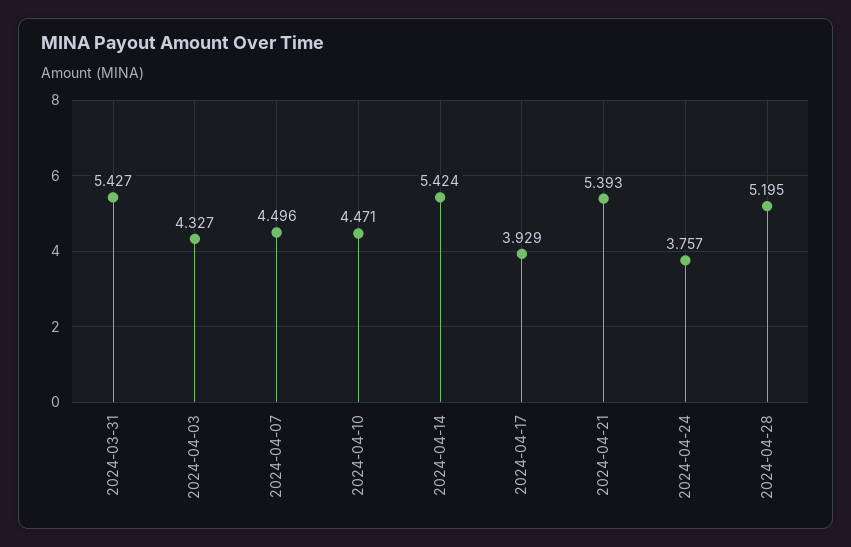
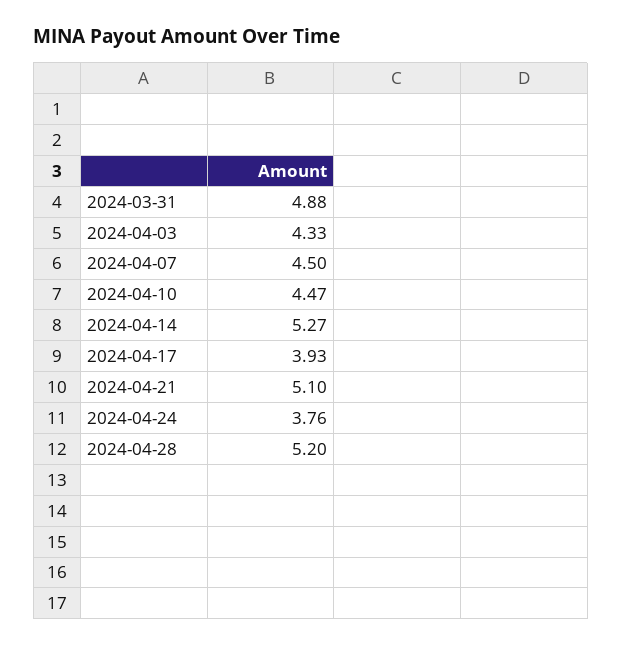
  {
-   "2024-03-31": 5.427,
+   "2024-03-31": 4.88,
    "2024-04-03": 4.327,
    "2024-04-07": 4.496,
    "2024-04-10": 4.471,
-   "2024-04-14": 5.424,
+   "2024-04-14": 5.27,
    "2024-04-17": 3.929,
-   "2024-04-21": 5.393,
+   "2024-04-21": 5.1,
    "2024-04-24": 3.757,
    "2024-04-28": 5.195
  }

